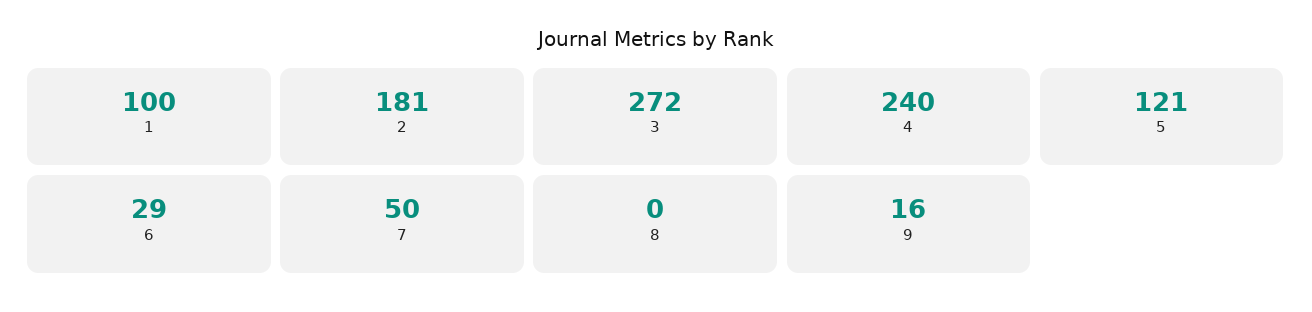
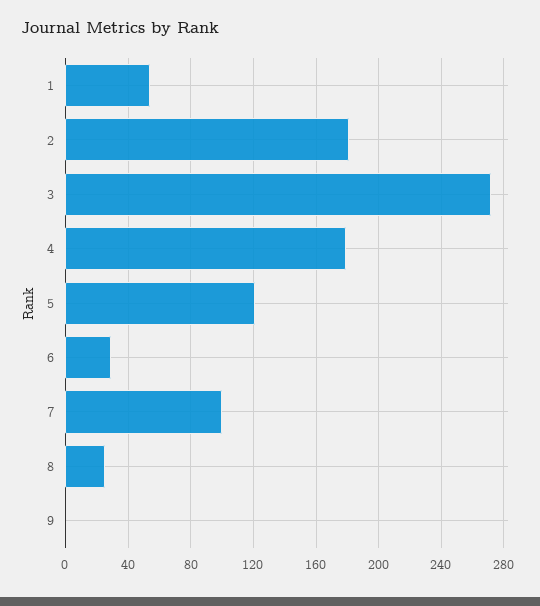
  {
-   "1": 100,
+   "1": 55,
    "2": 181,
    "3": 272,
-   "4": 240,
+   "4": 180,
    "5": 121,
    "6": 29,
-   "7": 50,
+   "7": 100,
-   "8": 0,
+   "8": 25,
-   "9": 16
+   "9": 0
  }

